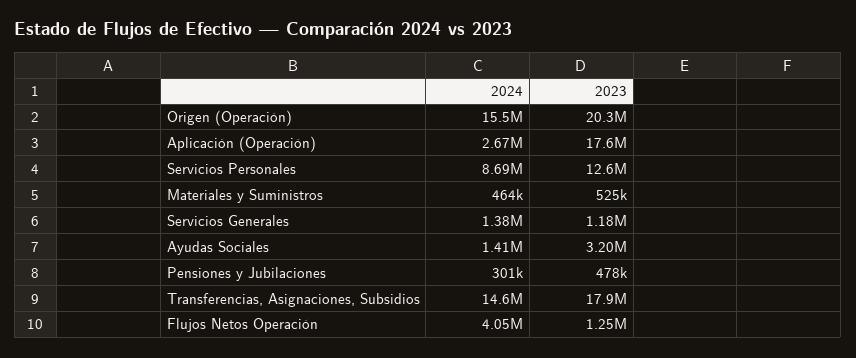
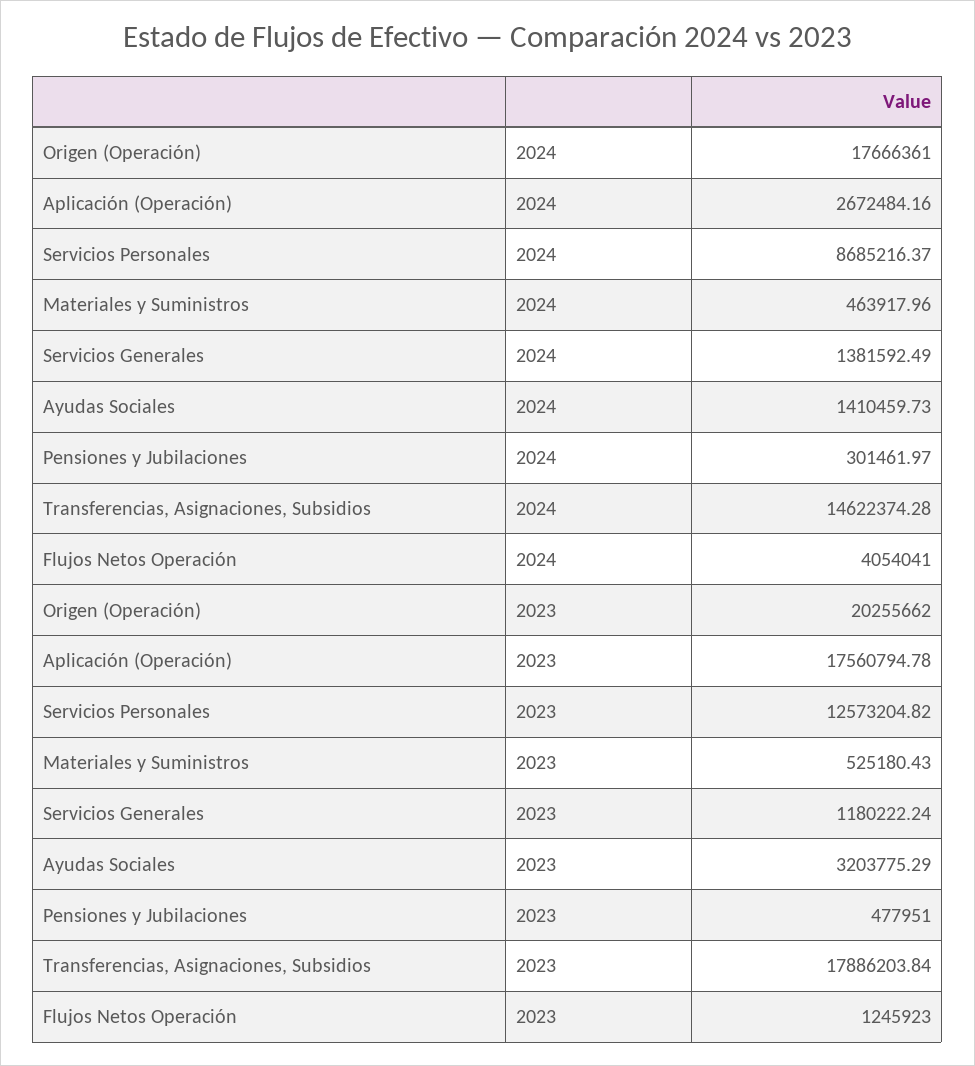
  {
    "2024": {
-     "Origen (Operación)": 15500000,
+     "Origen (Operación)": 17666361,
      "Aplicación (Operación)": 2672484.16,
      "Servicios Personales": 8685216.37,
      "Materiales y Suministros": 463917.96,
      "Servicios Generales": 1381592.49,
      "Ayudas Sociales": 1410459.73,
      "Pensiones y Jubilaciones": 301461.97,
      "Transferencias, Asignaciones, Subsidios": 14622374.28,
      "Flujos Netos Operación": 4054041
    },
    "2023": {
      "Origen (Operación)": 20255662,
      "Aplicación (Operación)": 17560794.78,
      "Servicios Personales": 12573204.82,
      "Materiales y Suministros": 525180.43,
      "Servicios Generales": 1180222.24,
      "Ayudas Sociales": 3203775.29,
      "Pensiones y Jubilaciones": 477951,
      "Transferencias, Asignaciones, Subsidios": 17886203.84,
      "Flujos Netos Operación": 1245923
    }
  }

